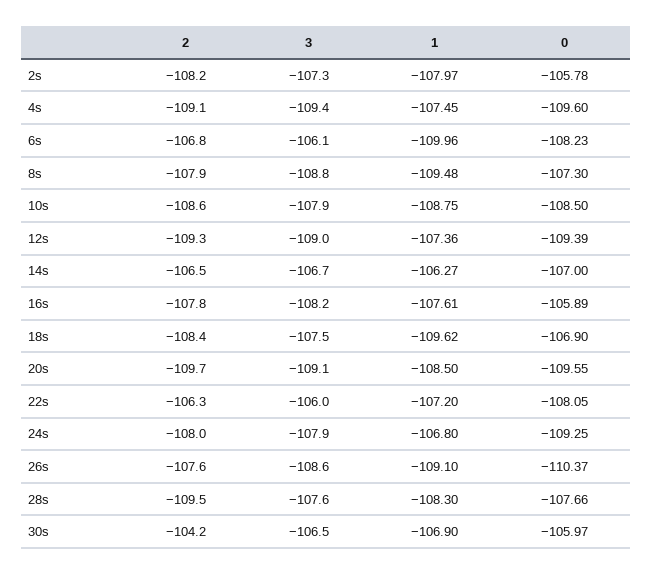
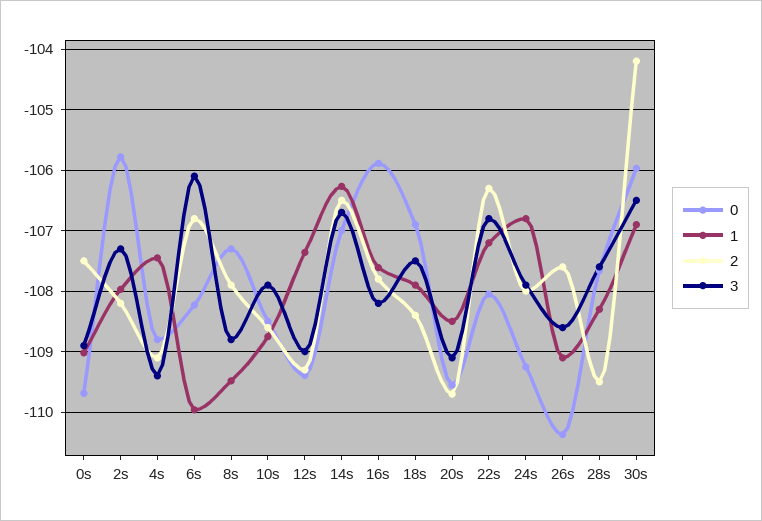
  {
    "2": {
      "2s": -108.2,
      "4s": -109.1,
      "6s": -106.8,
      "8s": -107.9,
      "10s": -108.6,
      "12s": -109.3,
      "14s": -106.5,
      "16s": -107.8,
      "18s": -108.4,
      "20s": -109.7,
      "22s": -106.3,
      "24s": -108,
      "26s": -107.6,
      "28s": -109.5,
-     "30s": -104.2
+     "30s": -104.2,
+     "0s": -107.5
    },
    "3": {
      "2s": -107.3,
      "4s": -109.4,
      "6s": -106.1,
      "8s": -108.8,
      "10s": -107.9,
      "12s": -109,
      "14s": -106.7,
      "16s": -108.2,
      "18s": -107.5,
      "20s": -109.1,
-     "22s": -106,
+     "22s": -106.8,
      "24s": -107.9,
      "26s": -108.6,
      "28s": -107.6,
-     "30s": -106.5
+     "30s": -106.5,
+     "0s": -108.9
    },
    "1": {
      "2s": -107.97,
      "4s": -107.45,
      "6s": -109.96,
      "8s": -109.48,
      "10s": -108.75,
      "12s": -107.36,
      "14s": -106.27,
      "16s": -107.61,
-     "18s": -109.62,
+     "18s": -107.9,
      "20s": -108.5,
      "22s": -107.2,
      "24s": -106.8,
      "26s": -109.1,
      "28s": -108.3,
-     "30s": -106.9
+     "30s": -106.9,
+     "0s": -109
    },
    "0": {
      "2s": -105.78,
-     "4s": -109.6,
+     "4s": -108.8,
      "6s": -108.23,
      "8s": -107.3,
      "10s": -108.5,
      "12s": -109.39,
      "14s": -107,
      "16s": -105.89,
      "18s": -106.9,
      "20s": -109.55,
      "22s": -108.05,
      "24s": -109.25,
      "26s": -110.37,
      "28s": -107.66,
-     "30s": -105.97
+     "30s": -105.97,
+     "0s": -109.7
    }
  }

